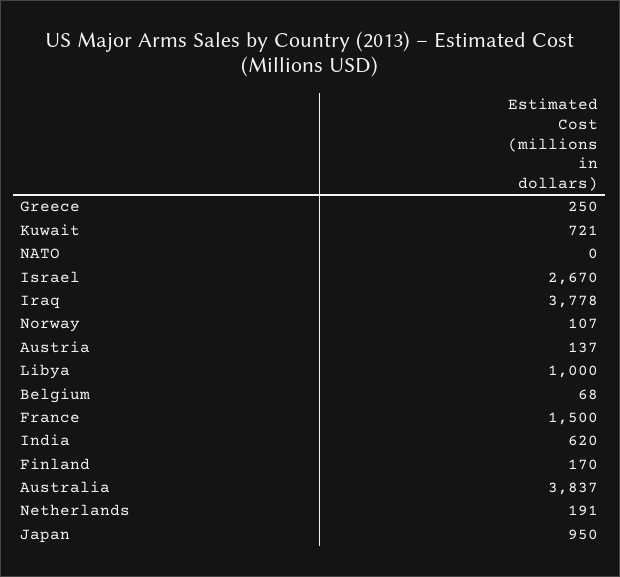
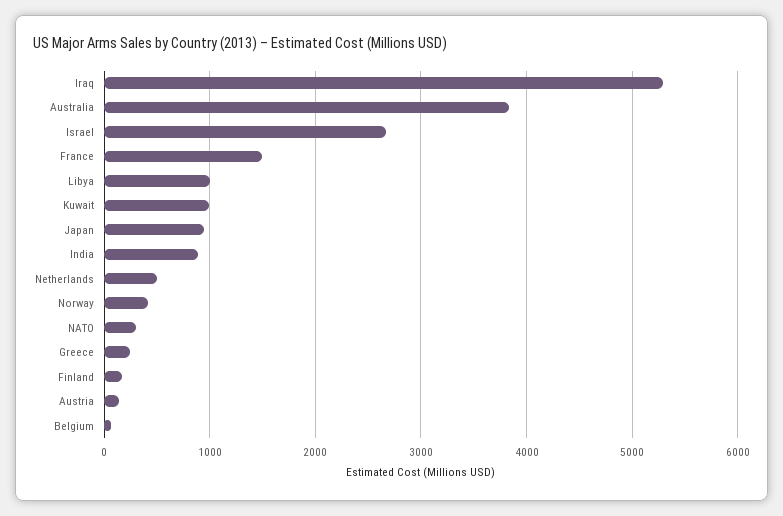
  {
    "Greece": 250,
-   "Kuwait": 721,
+   "Kuwait": 1000,
-   "NATO": 0,
+   "NATO": 300,
    "Israel": 2670,
-   "Iraq": 3778,
+   "Iraq": 5300,
-   "Norway": 107,
+   "Norway": 400,
    "Austria": 137,
    "Libya": 1000,
    "Belgium": 68,
    "France": 1500,
-   "India": 620,
+   "India": 900,
    "Finland": 170,
    "Australia": 3837,
-   "Netherlands": 191,
+   "Netherlands": 500,
    "Japan": 950
  }

